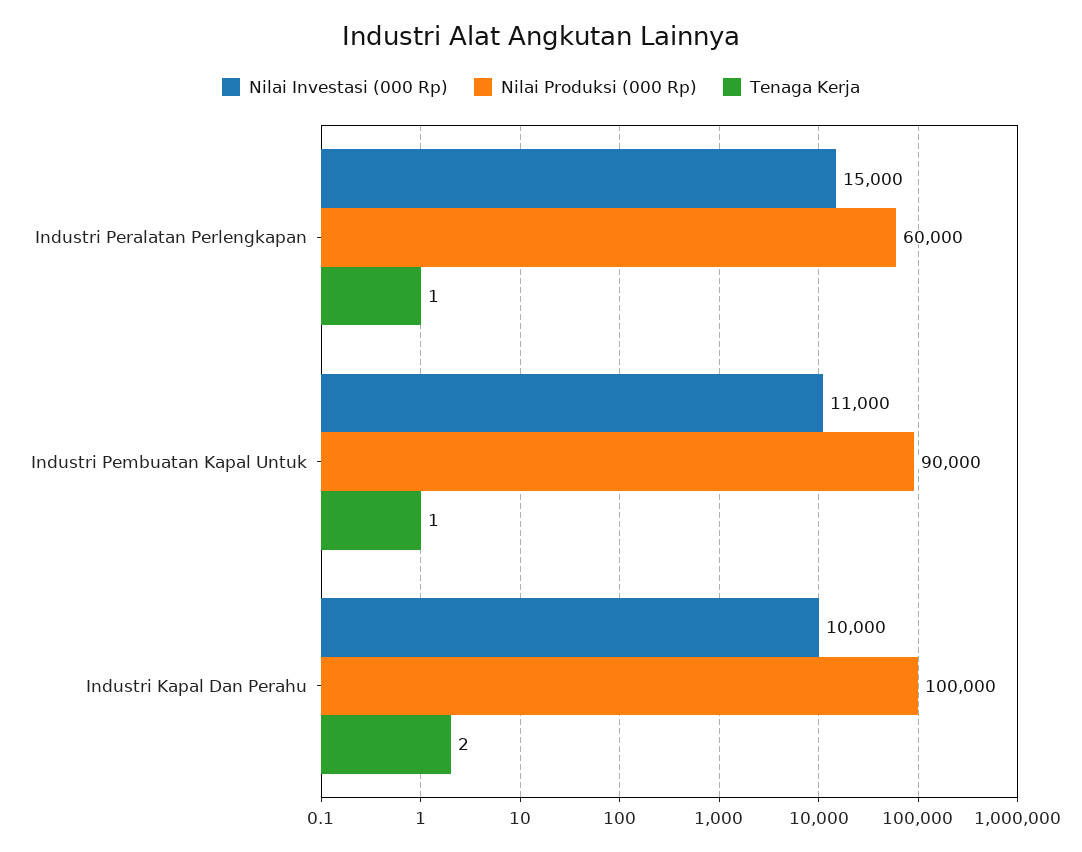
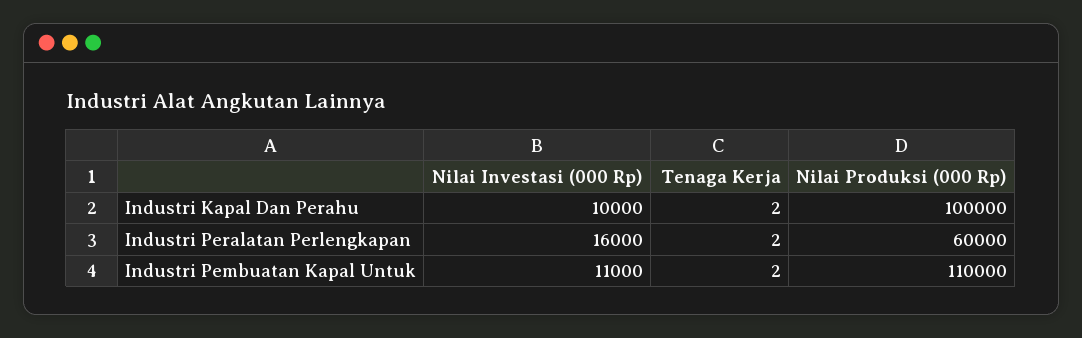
  {
    "Nilai Investasi (000 Rp)": {
-     "Industri Peralatan Perlengkapan": 15000,
+     "Industri Peralatan Perlengkapan": 16000,
      "Industri Pembuatan Kapal Untuk": 11000,
      "Industri Kapal Dan Perahu": 10000
    },
    "Nilai Produksi (000 Rp)": {
      "Industri Peralatan Perlengkapan": 60000,
-     "Industri Pembuatan Kapal Untuk": 90000,
+     "Industri Pembuatan Kapal Untuk": 110000,
      "Industri Kapal Dan Perahu": 100000
    },
    "Tenaga Kerja": {
-     "Industri Peralatan Perlengkapan": 1,
+     "Industri Peralatan Perlengkapan": 2,
-     "Industri Pembuatan Kapal Untuk": 1,
+     "Industri Pembuatan Kapal Untuk": 2,
      "Industri Kapal Dan Perahu": 2
    }
  }

